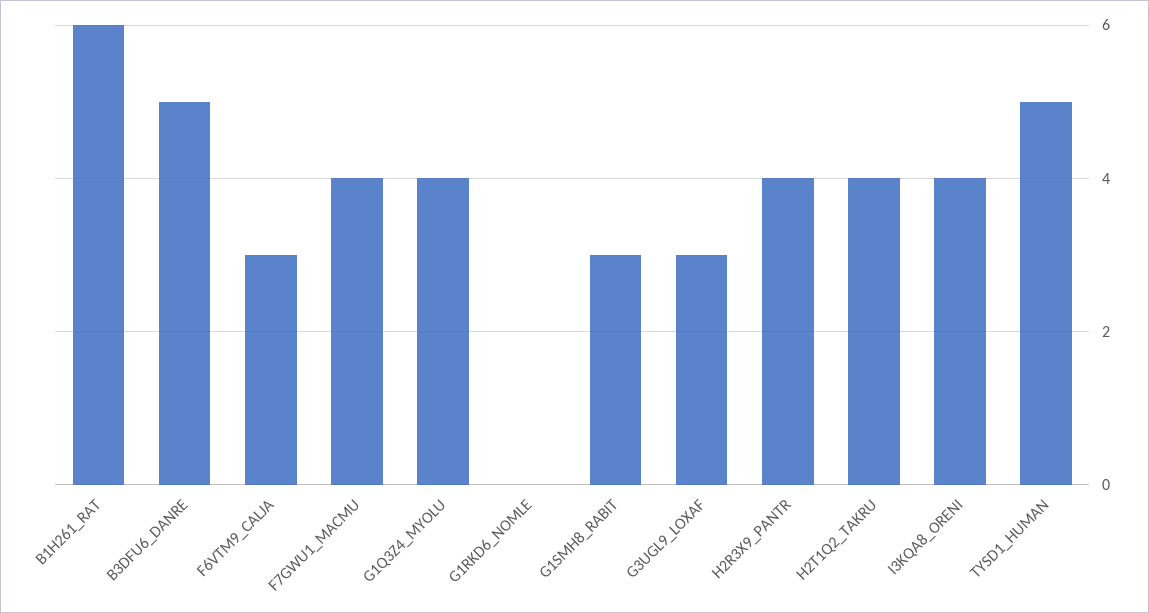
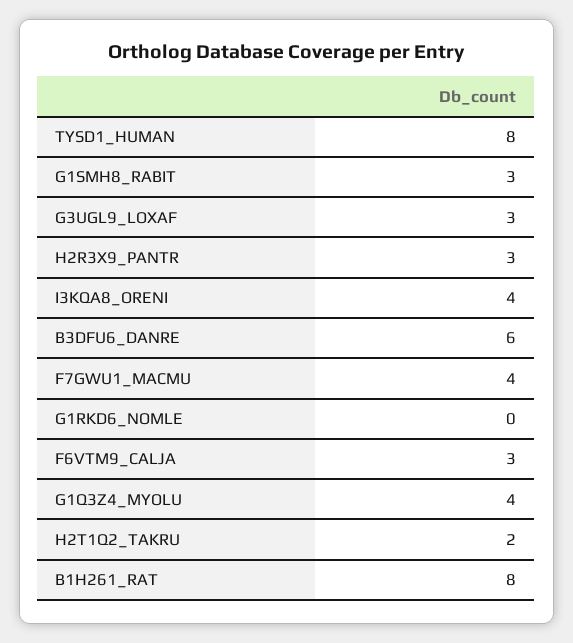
  {
-   "B1H261_RAT": 6,
+   "B1H261_RAT": 8,
-   "B3DFU6_DANRE": 5,
+   "B3DFU6_DANRE": 6,
    "F6VTM9_CALJA": 3,
    "F7GWU1_MACMU": 4,
    "G1Q3Z4_MYOLU": 4,
    "G1RKD6_NOMLE": 0,
    "G1SMH8_RABIT": 3,
    "G3UGL9_LOXAF": 3,
-   "H2R3X9_PANTR": 4,
+   "H2R3X9_PANTR": 3,
-   "H2T1Q2_TAKRU": 4,
+   "H2T1Q2_TAKRU": 2,
    "I3KQA8_ORENI": 4,
-   "TYSD1_HUMAN": 5
+   "TYSD1_HUMAN": 8
  }

